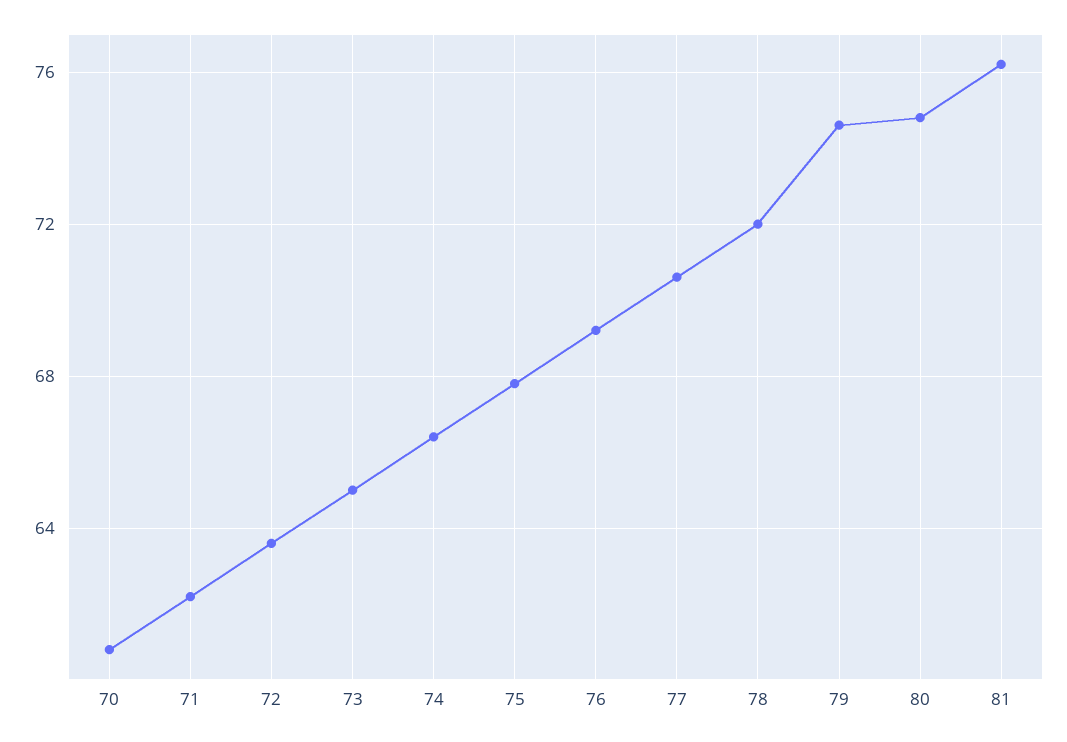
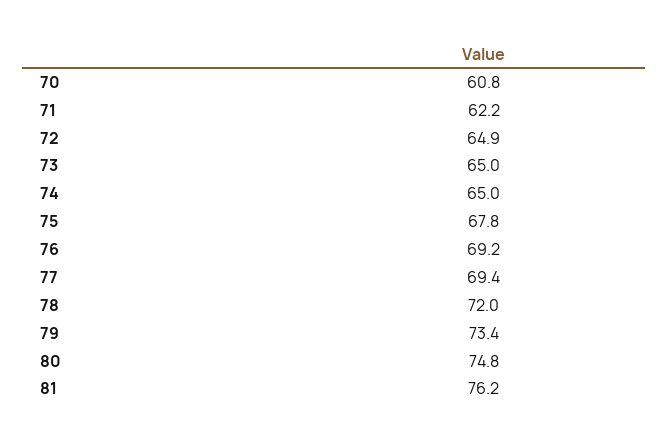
  {
    "70": 60.8,
    "71": 62.2,
-   "72": 63.5,
+   "72": 64.9,
    "73": 65,
-   "74": 66.5,
+   "74": 65,
    "75": 67.8,
    "76": 69.2,
-   "77": 70.5,
+   "77": 69.4,
    "78": 72,
-   "79": 74.5,
+   "79": 73.4,
    "80": 74.8,
    "81": 76.2
  }

